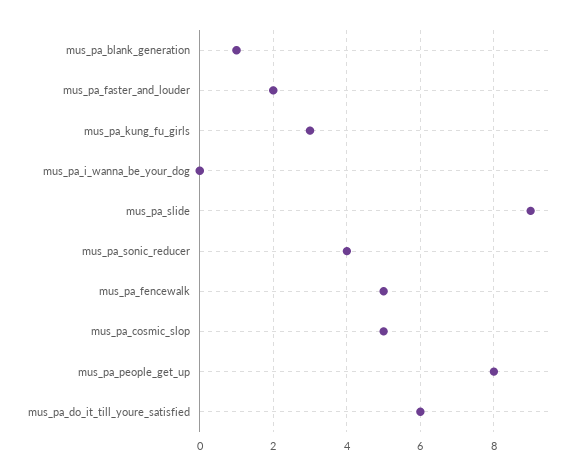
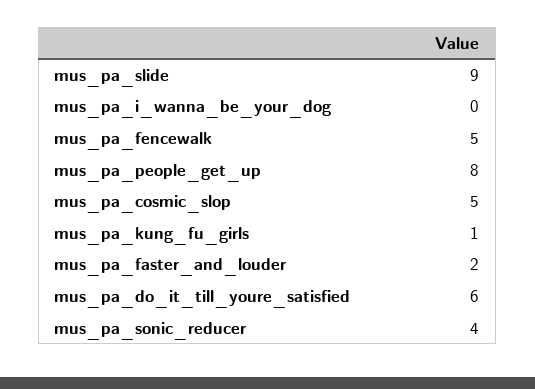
  {
-   "mus_pa_blank_generation": 1,
    "mus_pa_faster_and_louder": 2,
-   "mus_pa_kung_fu_girls": 3,
+   "mus_pa_kung_fu_girls": 1,
    "mus_pa_i_wanna_be_your_dog": 0,
    "mus_pa_slide": 9,
    "mus_pa_sonic_reducer": 4,
    "mus_pa_fencewalk": 5,
    "mus_pa_cosmic_slop": 5,
    "mus_pa_people_get_up": 8,
    "mus_pa_do_it_till_youre_satisfied": 6
  }

